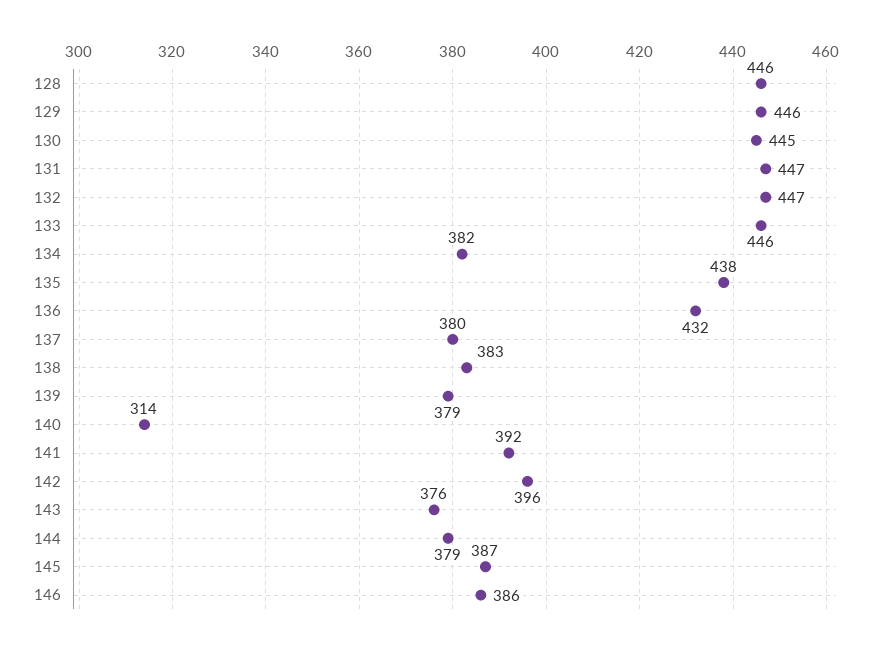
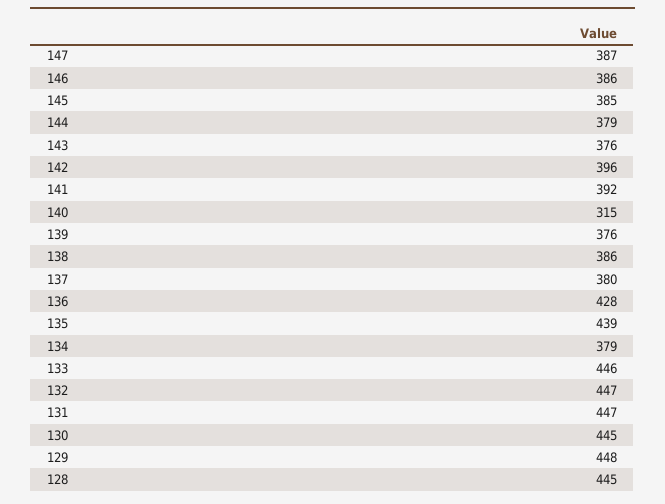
  {
-   "128": 446,
+   "128": 445,
-   "129": 446,
+   "129": 448,
    "130": 445,
    "131": 447,
    "132": 447,
    "133": 446,
-   "134": 382,
+   "134": 379,
-   "135": 438,
+   "135": 439,
-   "136": 432,
+   "136": 428,
    "137": 380,
-   "138": 383,
+   "138": 386,
-   "139": 379,
+   "139": 376,
-   "140": 314,
+   "140": 315,
    "141": 392,
    "142": 396,
    "143": 376,
    "144": 379,
-   "145": 387,
+   "145": 385,
-   "146": 386
+   "146": 386,
+   "147": 387
  }

